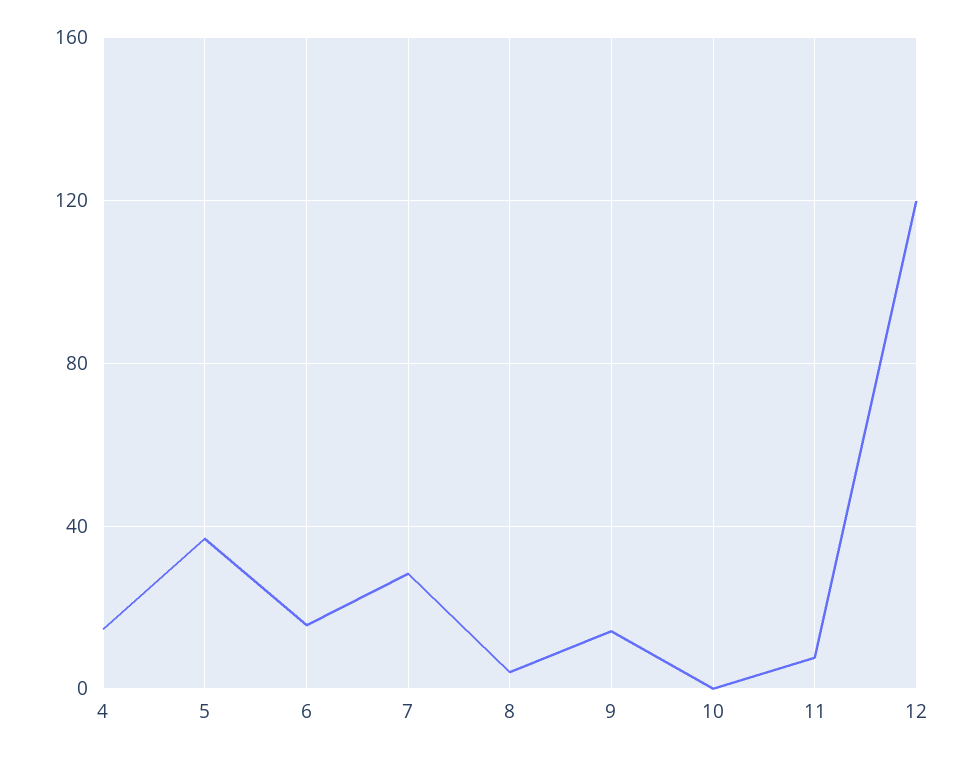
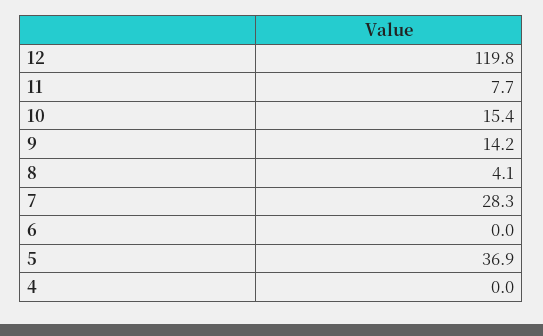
  {
-   "4": 15,
+   "4": 0,
    "5": 36.9,
-   "6": 15,
+   "6": 0,
    "7": 28.3,
    "8": 4.1,
    "9": 14.2,
-   "10": 0,
+   "10": 15.4,
    "11": 7.7,
    "12": 119.8
  }

